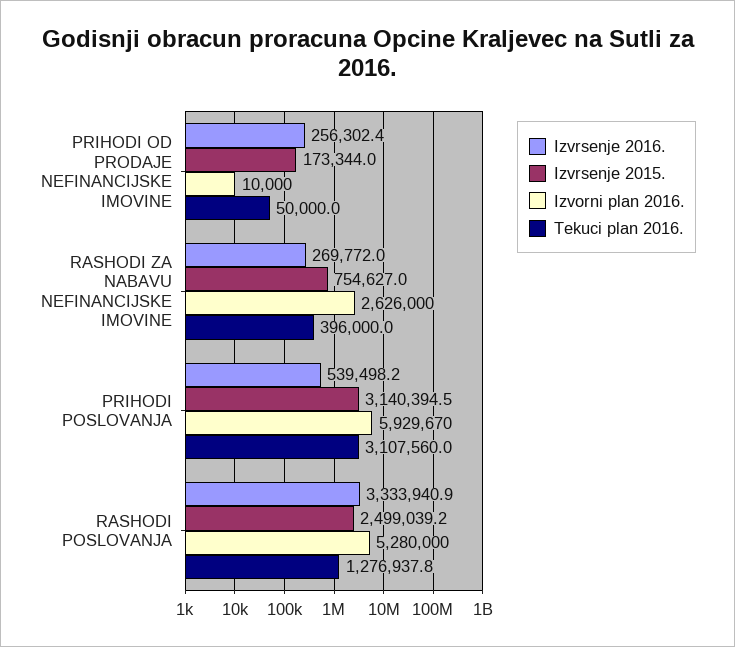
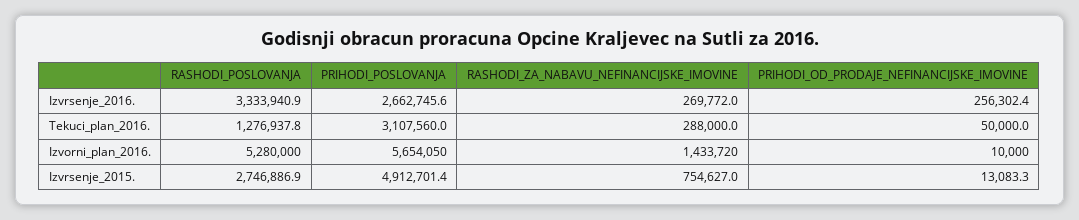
  {
    "Izvrsenje 2016.": {
      "PRIHODI OD PRODAJE NEFINANCIJSKE IMOVINE": 256302.4,
      "RASHODI ZA NABAVU NEFINANCIJSKE IMOVINE": 269772,
-     "PRIHODI POSLOVANJA": 539498.2,
+     "PRIHODI POSLOVANJA": 2662745.6,
      "RASHODI POSLOVANJA": 3333940.9
    },
    "Izvrsenje 2015.": {
-     "PRIHODI OD PRODAJE NEFINANCIJSKE IMOVINE": 173344,
+     "PRIHODI OD PRODAJE NEFINANCIJSKE IMOVINE": 13083.3,
      "RASHODI ZA NABAVU NEFINANCIJSKE IMOVINE": 754627,
-     "PRIHODI POSLOVANJA": 3140394.5,
+     "PRIHODI POSLOVANJA": 4912701.4,
-     "RASHODI POSLOVANJA": 2499039.2
+     "RASHODI POSLOVANJA": 2746886.9
    },
    "Izvorni plan 2016.": {
      "PRIHODI OD PRODAJE NEFINANCIJSKE IMOVINE": 10000,
-     "RASHODI ZA NABAVU NEFINANCIJSKE IMOVINE": 2626000,
+     "RASHODI ZA NABAVU NEFINANCIJSKE IMOVINE": 1433720,
-     "PRIHODI POSLOVANJA": 5929670,
+     "PRIHODI POSLOVANJA": 5654050,
      "RASHODI POSLOVANJA": 5280000
    },
    "Tekuci plan 2016.": {
      "PRIHODI OD PRODAJE NEFINANCIJSKE IMOVINE": 50000,
-     "RASHODI ZA NABAVU NEFINANCIJSKE IMOVINE": 396000,
+     "RASHODI ZA NABAVU NEFINANCIJSKE IMOVINE": 288000,
      "PRIHODI POSLOVANJA": 3107560,
      "RASHODI POSLOVANJA": 1276937.8
    }
  }

